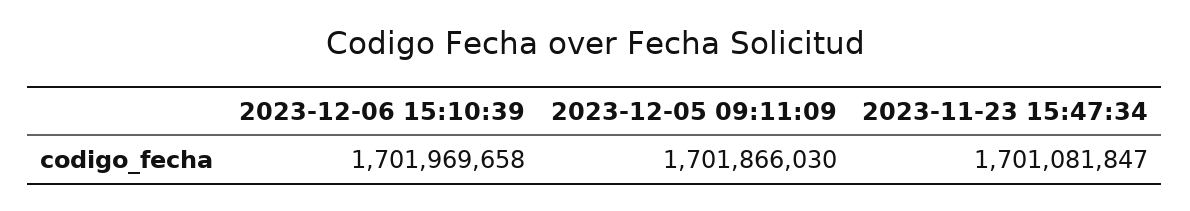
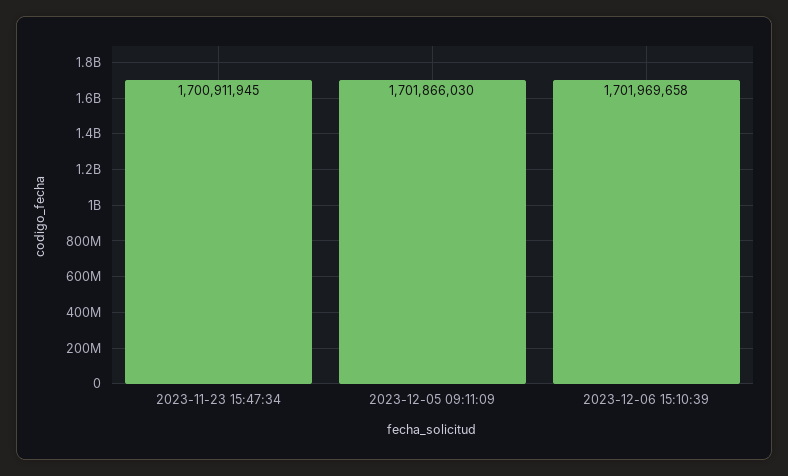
  {
    "2023-12-06 15:10:39": 1701969658,
    "2023-12-05 09:11:09": 1701866030,
-   "2023-11-23 15:47:34": 1701081847
+   "2023-11-23 15:47:34": 1700911945
  }

